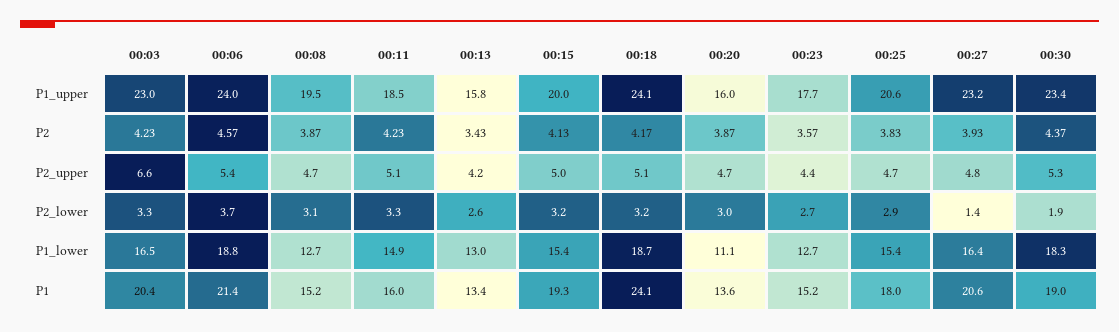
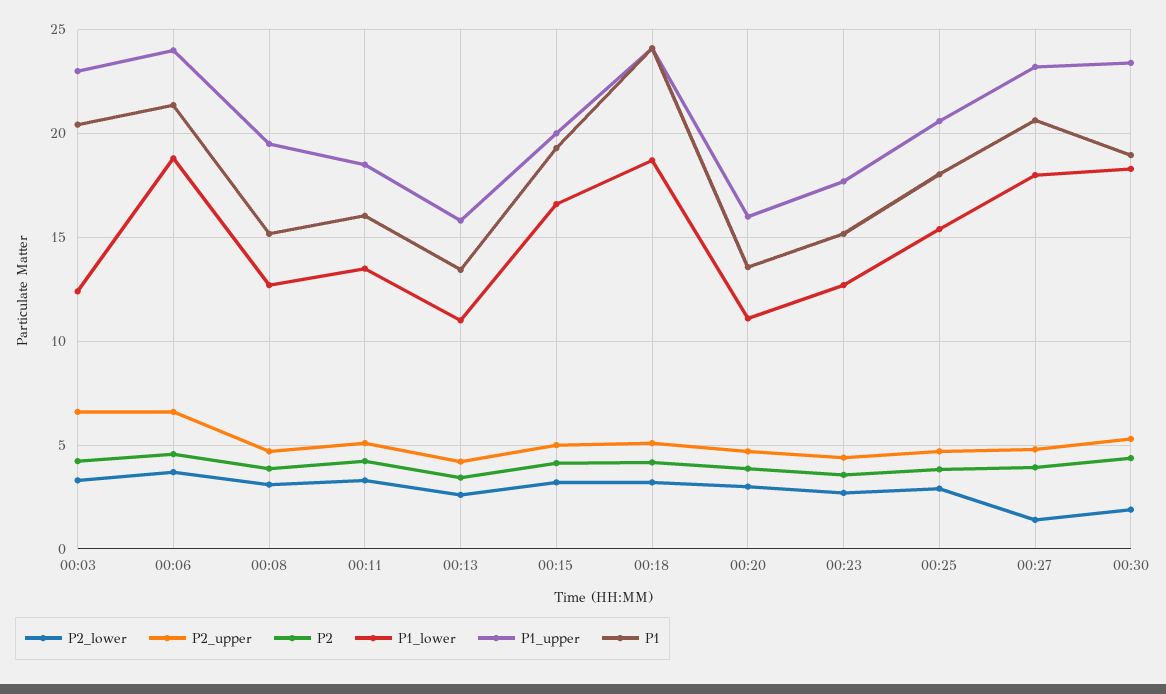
  {
    "P1_upper": {
      "00:03": 23,
      "00:06": 24,
      "00:08": 19.5,
      "00:11": 18.5,
      "00:13": 15.8,
      "00:15": 20,
      "00:18": 24.1,
      "00:20": 16,
      "00:23": 17.7,
      "00:25": 20.6,
      "00:27": 23.2,
      "00:30": 23.4
    },
    "P2": {
      "00:03": 4.23,
      "00:06": 4.57,
      "00:08": 3.87,
      "00:11": 4.23,
      "00:13": 3.43,
      "00:15": 4.13,
      "00:18": 4.17,
      "00:20": 3.87,
      "00:23": 3.57,
      "00:25": 3.83,
      "00:27": 3.93,
      "00:30": 4.37
    },
    "P2_upper": {
      "00:03": 6.6,
-     "00:06": 5.4,
+     "00:06": 6.5,
      "00:08": 4.7,
      "00:11": 5.1,
      "00:13": 4.2,
      "00:15": 5,
      "00:18": 5.1,
      "00:20": 4.7,
      "00:23": 4.4,
      "00:25": 4.7,
      "00:27": 4.8,
      "00:30": 5.3
    },
    "P2_lower": {
      "00:03": 3.3,
      "00:06": 3.7,
      "00:08": 3.1,
      "00:11": 3.3,
      "00:13": 2.6,
      "00:15": 3.2,
      "00:18": 3.2,
      "00:20": 3,
      "00:23": 2.7,
      "00:25": 2.9,
      "00:27": 1.4,
      "00:30": 1.9
    },
    "P1_lower": {
-     "00:03": 16.5,
+     "00:03": 12.5,
      "00:06": 18.8,
      "00:08": 12.7,
-     "00:11": 14.9,
+     "00:11": 13.5,
-     "00:13": 13,
+     "00:13": 11,
-     "00:15": 15.4,
+     "00:15": 16.5,
      "00:18": 18.7,
      "00:20": 11.1,
      "00:23": 12.7,
      "00:25": 15.4,
-     "00:27": 16.4,
+     "00:27": 18,
      "00:30": 18.3
    },
    "P1": {
      "00:03": 20.4,
      "00:06": 21.4,
      "00:08": 15.2,
      "00:11": 16,
      "00:13": 13.4,
      "00:15": 19.3,
      "00:18": 24.1,
      "00:20": 13.6,
      "00:23": 15.2,
      "00:25": 18,
      "00:27": 20.6,
      "00:30": 19
    }
  }

